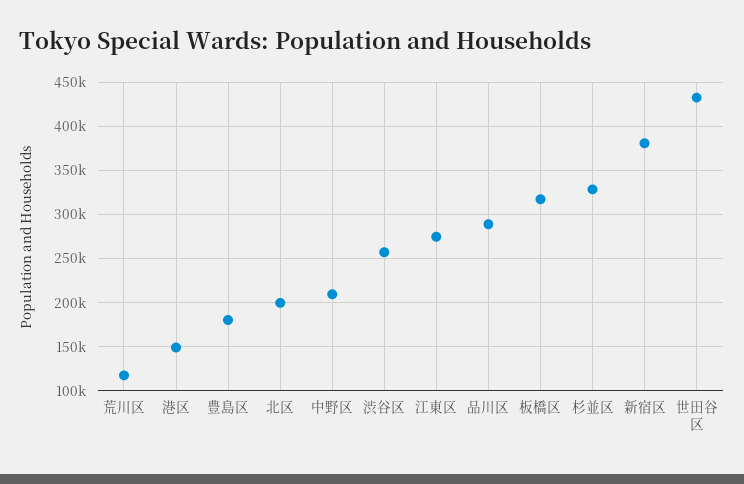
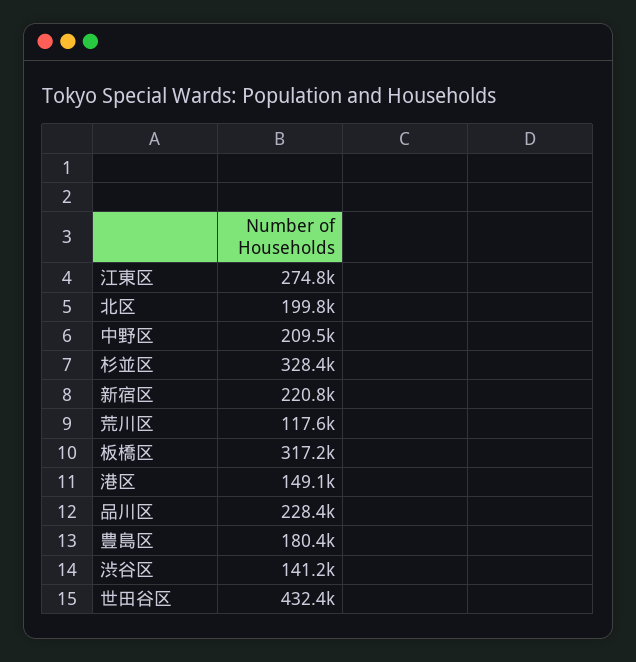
  {
    "荒川区": 117600,
    "港区": 149100,
    "豊島区": 180400,
    "北区": 199800,
    "中野区": 209500,
-   "渋谷区": 260000,
+   "渋谷区": 141200,
    "江東区": 274800,
-   "品川区": 290000,
+   "品川区": 228400,
    "板橋区": 317200,
    "杉並区": 328400,
-   "新宿区": 380000,
+   "新宿区": 220800,
    "世田谷区": 432400
  }

